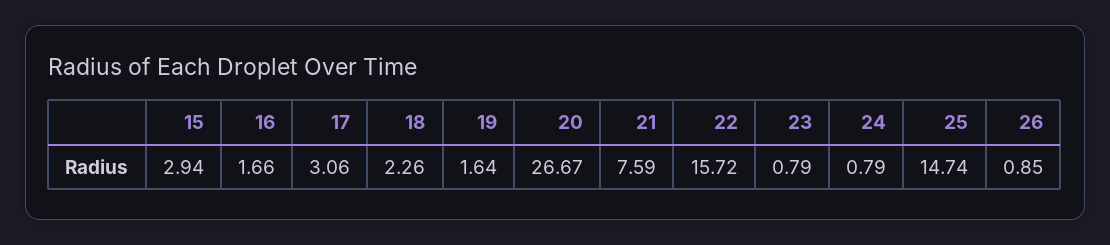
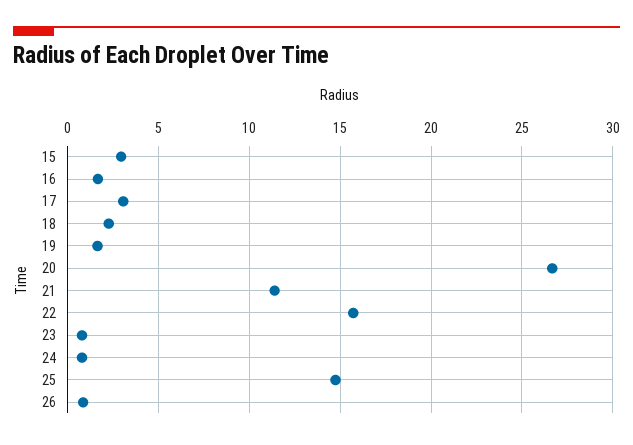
  {
    "15": 2.94,
    "16": 1.66,
    "17": 3.06,
    "18": 2.26,
    "19": 1.64,
    "20": 26.67,
-   "21": 7.59,
+   "21": 11.5,
    "22": 15.72,
    "23": 0.79,
    "24": 0.79,
    "25": 14.74,
    "26": 0.85
  }

